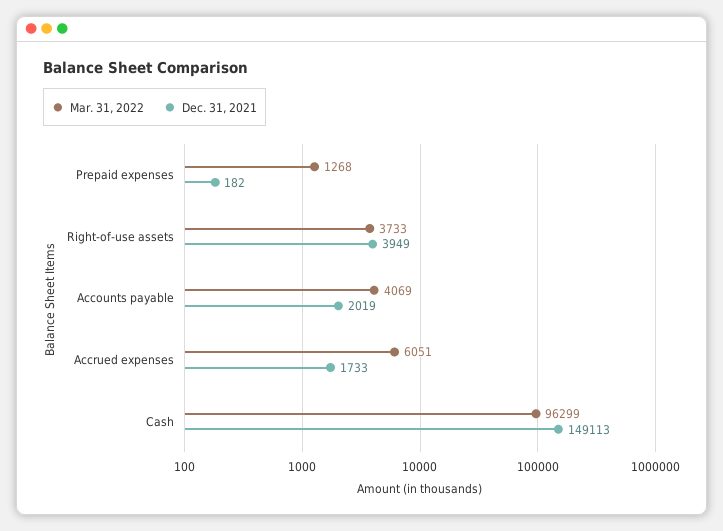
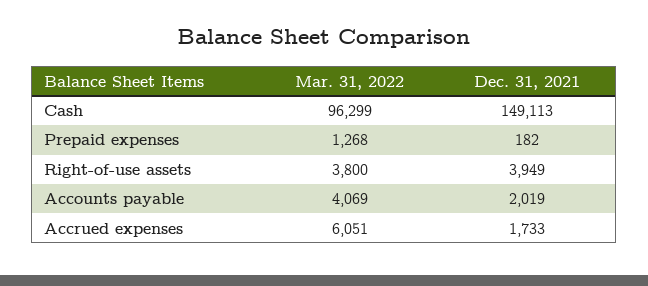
  {
    "Mar. 31, 2022": {
      "Prepaid expenses": 1268,
-     "Right-of-use assets": 3733,
+     "Right-of-use assets": 3800,
      "Accounts payable": 4069,
      "Accrued expenses": 6051,
      "Cash": 96299
    },
    "Dec. 31, 2021": {
      "Prepaid expenses": 182,
      "Right-of-use assets": 3949,
      "Accounts payable": 2019,
      "Accrued expenses": 1733,
      "Cash": 149113
    }
  }

